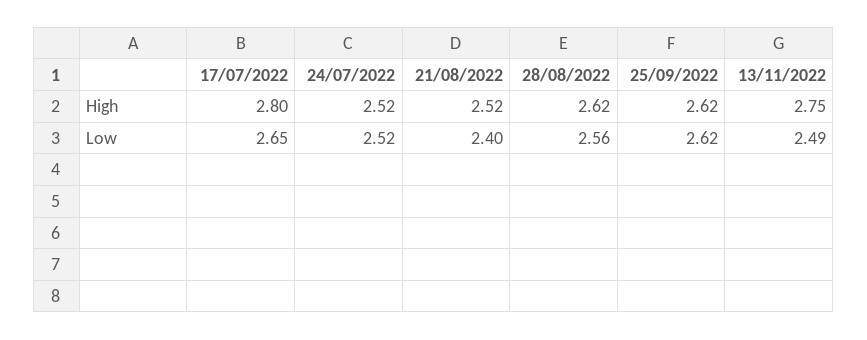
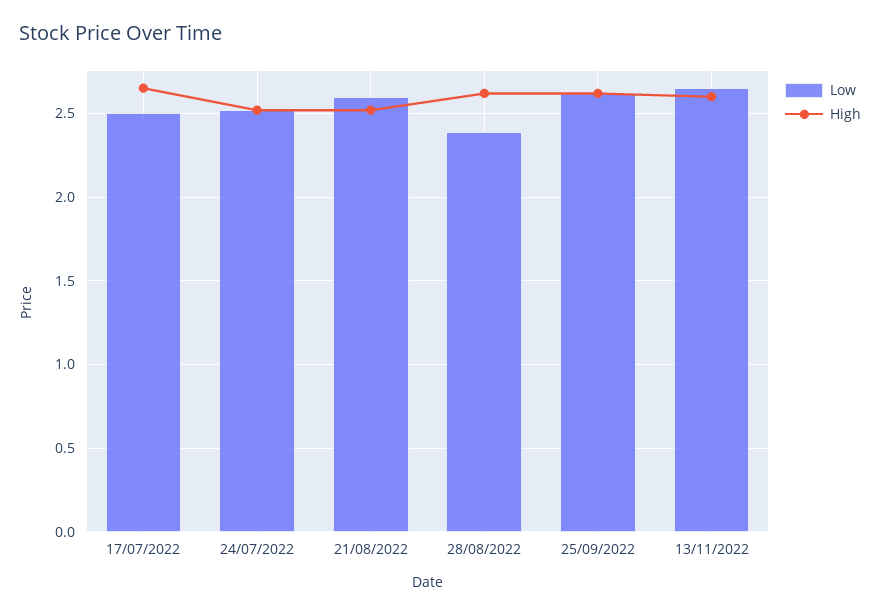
  {
    "High": {
-     "17/07/2022": 2.8,
+     "17/07/2022": 2.65,
      "24/07/2022": 2.52,
      "21/08/2022": 2.52,
      "28/08/2022": 2.62,
      "25/09/2022": 2.62,
-     "13/11/2022": 2.75
+     "13/11/2022": 2.6
    },
    "Low": {
-     "17/07/2022": 2.65,
+     "17/07/2022": 2.5,
      "24/07/2022": 2.52,
-     "21/08/2022": 2.4,
+     "21/08/2022": 2.6,
-     "28/08/2022": 2.56,
+     "28/08/2022": 2.4,
      "25/09/2022": 2.62,
-     "13/11/2022": 2.49
+     "13/11/2022": 2.65
    }
  }

